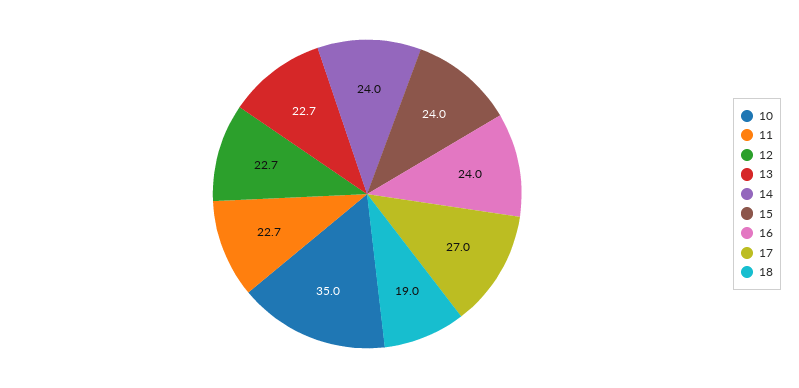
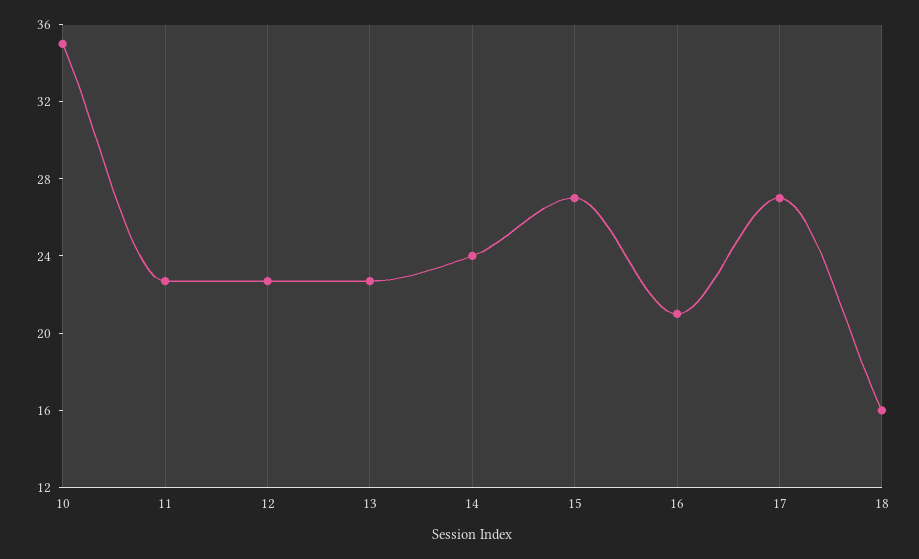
  {
    "10": 35,
    "11": 22.7,
    "12": 22.7,
    "13": 22.7,
    "14": 24,
-   "15": 24,
+   "15": 27,
-   "16": 24,
+   "16": 21,
    "17": 27,
-   "18": 19
+   "18": 16
  }

